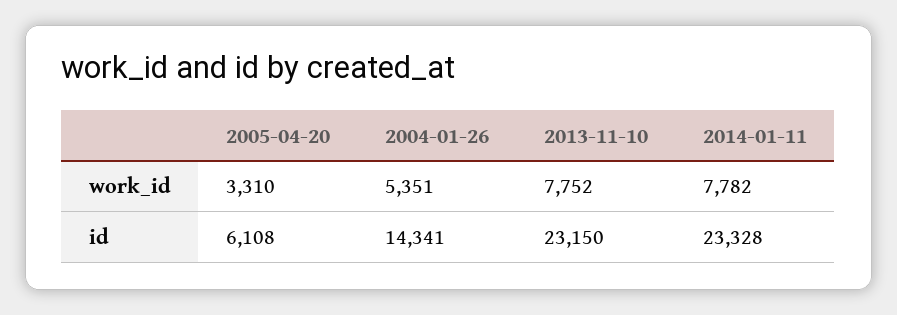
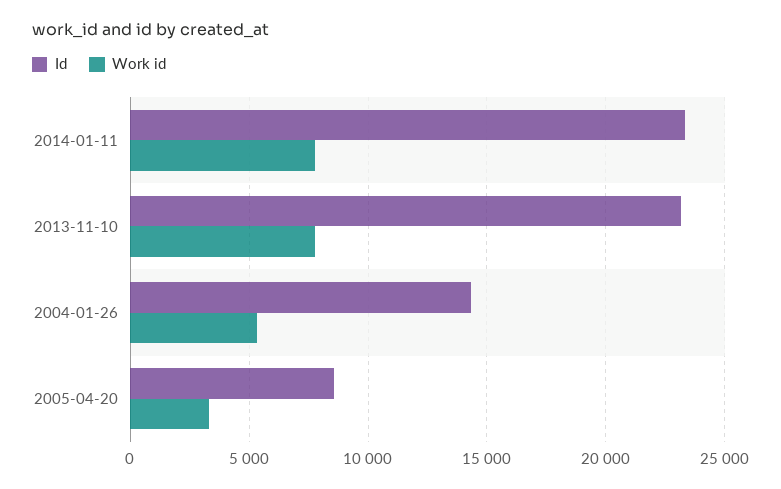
  {
    "work_id": {
      "2005-04-20": 3310,
      "2004-01-26": 5351,
      "2013-11-10": 7752,
      "2014-01-11": 7782
    },
    "id": {
-     "2005-04-20": 6108,
+     "2005-04-20": 8500,
      "2004-01-26": 14341,
      "2013-11-10": 23150,
      "2014-01-11": 23328
    }
  }

